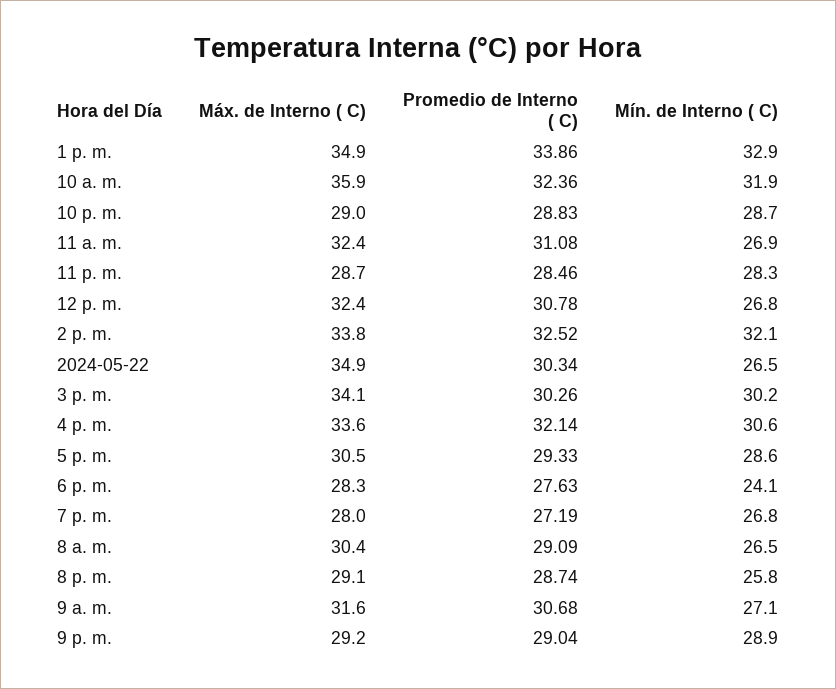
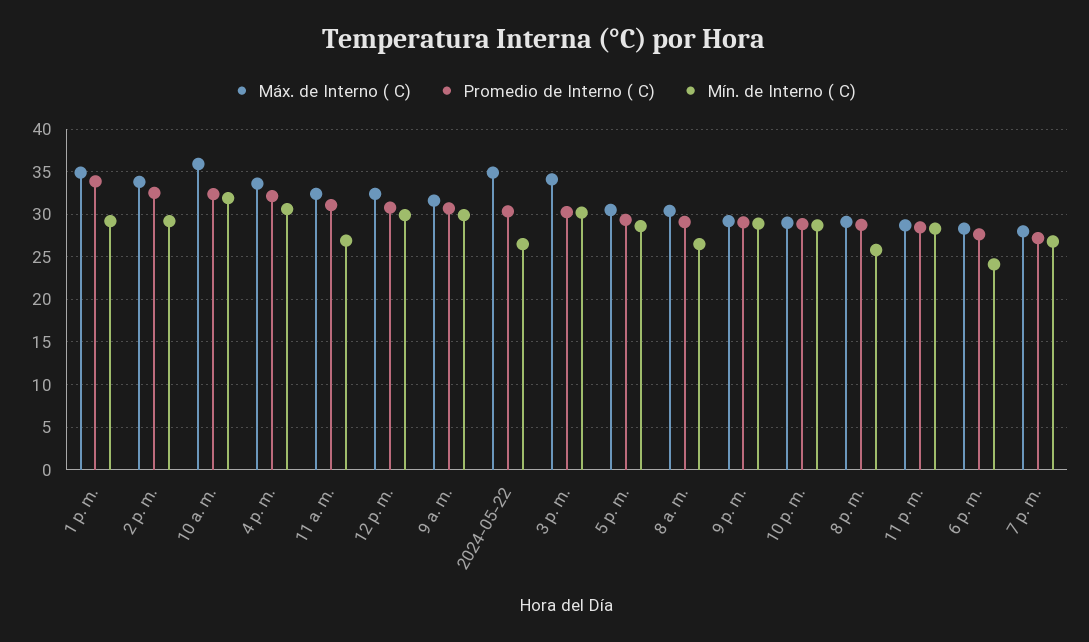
  {
    "Máx. de Interno ( C)": {
      "1 p. m.": 34.9,
      "10 a. m.": 35.9,
      "10 p. m.": 29,
      "11 a. m.": 32.4,
      "11 p. m.": 28.7,
      "12 p. m.": 32.4,
      "2 p. m.": 33.8,
      "2024-05-22": 34.9,
      "3 p. m.": 34.1,
      "4 p. m.": 33.6,
      "5 p. m.": 30.5,
      "6 p. m.": 28.3,
      "7 p. m.": 28,
      "8 a. m.": 30.4,
      "8 p. m.": 29.1,
      "9 a. m.": 31.6,
      "9 p. m.": 29.2
    },
    "Promedio de Interno ( C)": {
      "1 p. m.": 33.86,
      "10 a. m.": 32.36,
      "10 p. m.": 28.83,
      "11 a. m.": 31.08,
      "11 p. m.": 28.46,
      "12 p. m.": 30.78,
      "2 p. m.": 32.52,
      "2024-05-22": 30.34,
      "3 p. m.": 30.26,
      "4 p. m.": 32.14,
      "5 p. m.": 29.33,
      "6 p. m.": 27.63,
      "7 p. m.": 27.19,
      "8 a. m.": 29.09,
      "8 p. m.": 28.74,
      "9 a. m.": 30.68,
      "9 p. m.": 29.04
    },
    "Mín. de Interno ( C)": {
-     "1 p. m.": 32.9,
+     "1 p. m.": 29,
      "10 a. m.": 31.9,
      "10 p. m.": 28.7,
      "11 a. m.": 26.9,
      "11 p. m.": 28.3,
-     "12 p. m.": 26.8,
+     "12 p. m.": 30,
-     "2 p. m.": 32.1,
+     "2 p. m.": 29,
      "2024-05-22": 26.5,
      "3 p. m.": 30.2,
      "4 p. m.": 30.6,
      "5 p. m.": 28.6,
      "6 p. m.": 24.1,
      "7 p. m.": 26.8,
      "8 a. m.": 26.5,
      "8 p. m.": 25.8,
-     "9 a. m.": 27.1,
+     "9 a. m.": 30,
      "9 p. m.": 28.9
    }
  }

